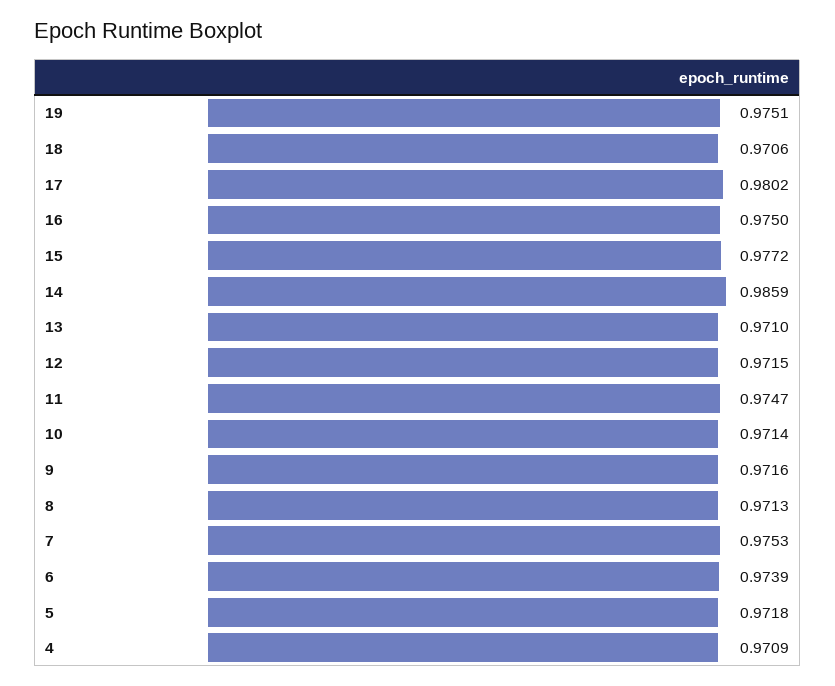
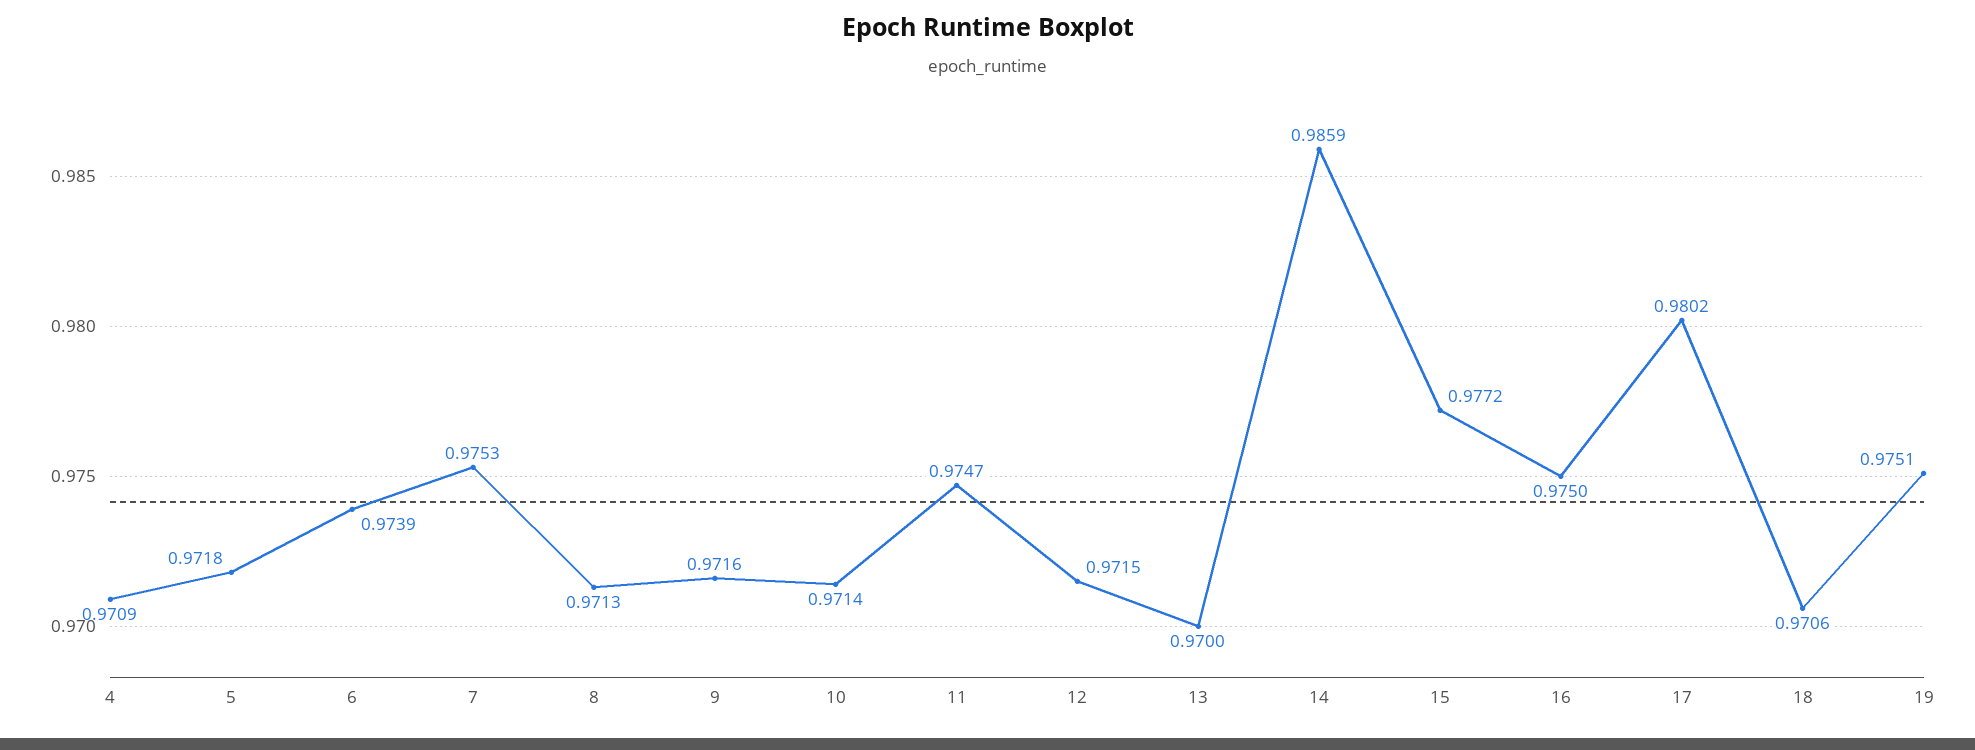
  {
    "19": 0.9751,
    "18": 0.9706,
    "17": 0.9802,
    "16": 0.975,
    "15": 0.9772,
    "14": 0.9859,
-   "13": 0.971,
+   "13": 0.97,
    "12": 0.9715,
    "11": 0.9747,
    "10": 0.9714,
    "9": 0.9716,
    "8": 0.9713,
    "7": 0.9753,
    "6": 0.9739,
    "5": 0.9718,
    "4": 0.9709
  }

